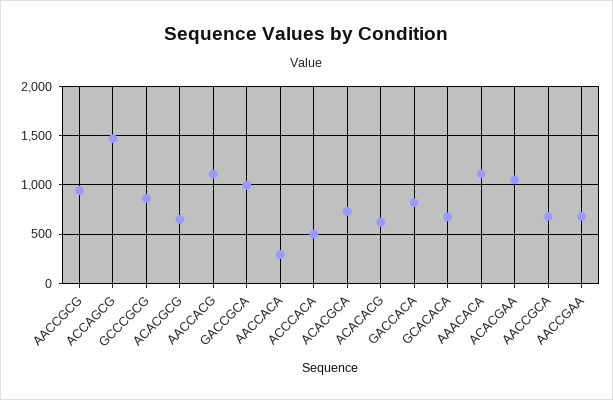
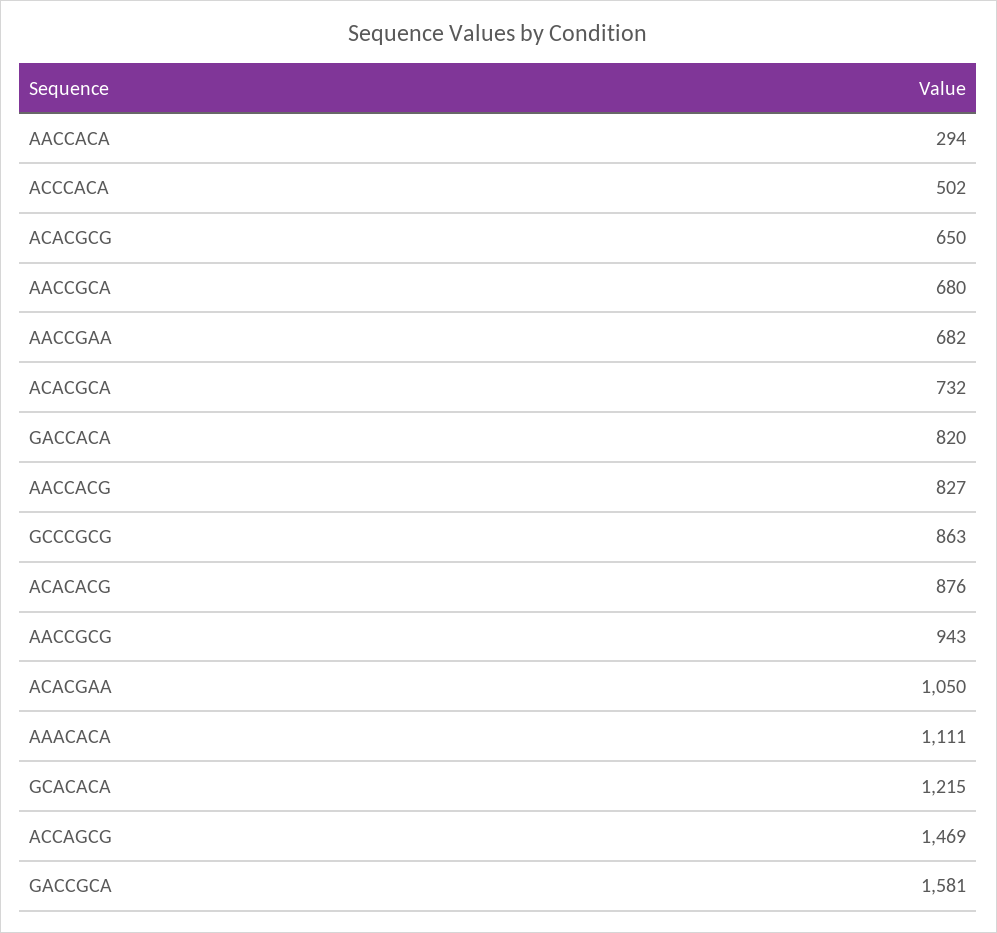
  {
    "AACCGCG": 943,
    "ACCAGCG": 1469,
    "GCCCGCG": 863,
    "ACACGCG": 650,
-   "AACCACG": 1100,
+   "AACCACG": 827,
-   "GACCGCA": 1000,
+   "GACCGCA": 1581,
    "AACCACA": 294,
    "ACCCACA": 502,
    "ACACGCA": 732,
-   "ACACACG": 600,
+   "ACACACG": 876,
    "GACCACA": 820,
-   "GCACACA": 700,
+   "GCACACA": 1215,
    "AAACACA": 1111,
    "ACACGAA": 1050,
    "AACCGCA": 680,
    "AACCGAA": 682
  }

